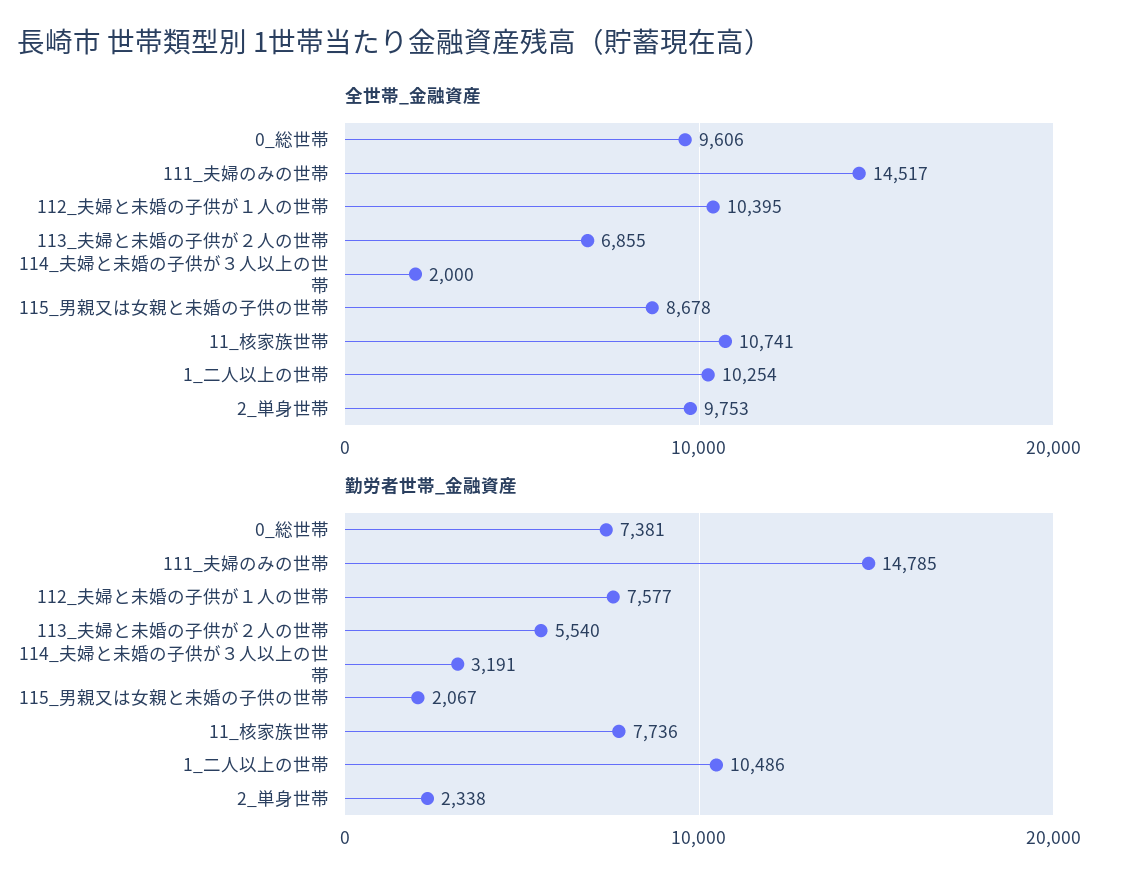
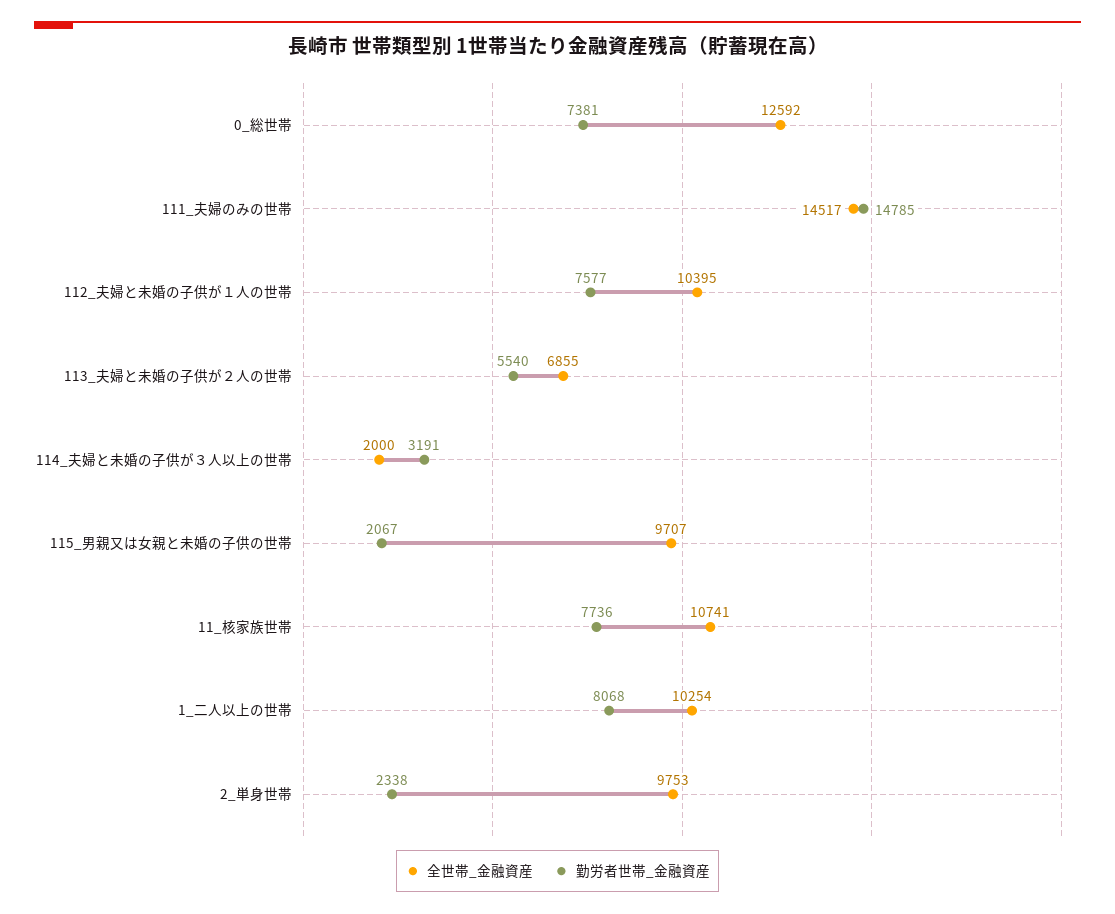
  {
    "全世帯_金融資産": {
-     "0_総世帯": 9606,
+     "0_総世帯": 12592,
      "111_夫婦のみの世帯": 14517,
      "112_夫婦と未婚の子供が１人の世帯": 10395,
      "113_夫婦と未婚の子供が２人の世帯": 6855,
      "114_夫婦と未婚の子供が３人以上の世帯": 2000,
-     "115_男親又は女親と未婚の子供の世帯": 8678,
+     "115_男親又は女親と未婚の子供の世帯": 9707,
      "11_核家族世帯": 10741,
      "1_二人以上の世帯": 10254,
      "2_単身世帯": 9753
    },
    "勤労者世帯_金融資産": {
      "0_総世帯": 7381,
      "111_夫婦のみの世帯": 14785,
      "112_夫婦と未婚の子供が１人の世帯": 7577,
      "113_夫婦と未婚の子供が２人の世帯": 5540,
      "114_夫婦と未婚の子供が３人以上の世帯": 3191,
      "115_男親又は女親と未婚の子供の世帯": 2067,
      "11_核家族世帯": 7736,
-     "1_二人以上の世帯": 10486,
+     "1_二人以上の世帯": 8068,
      "2_単身世帯": 2338
    }
  }

